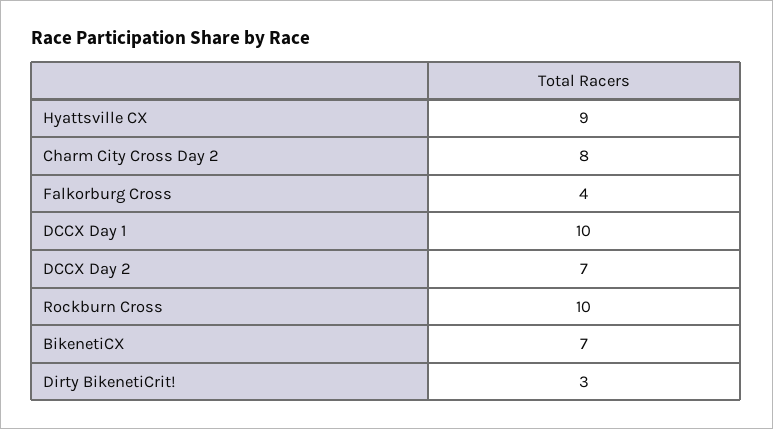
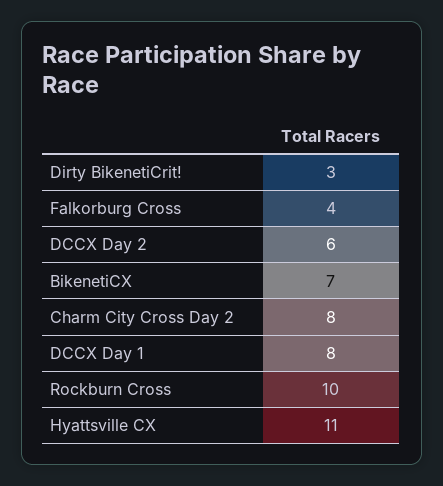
  {
-   "Hyattsville CX": 9,
+   "Hyattsville CX": 11,
    "Charm City Cross Day 2": 8,
    "Falkorburg Cross": 4,
-   "DCCX Day 1": 10,
+   "DCCX Day 1": 8,
-   "DCCX Day 2": 7,
+   "DCCX Day 2": 6,
    "Rockburn Cross": 10,
    "BikenetiCX": 7,
    "Dirty BikenetiCrit!": 3
  }

